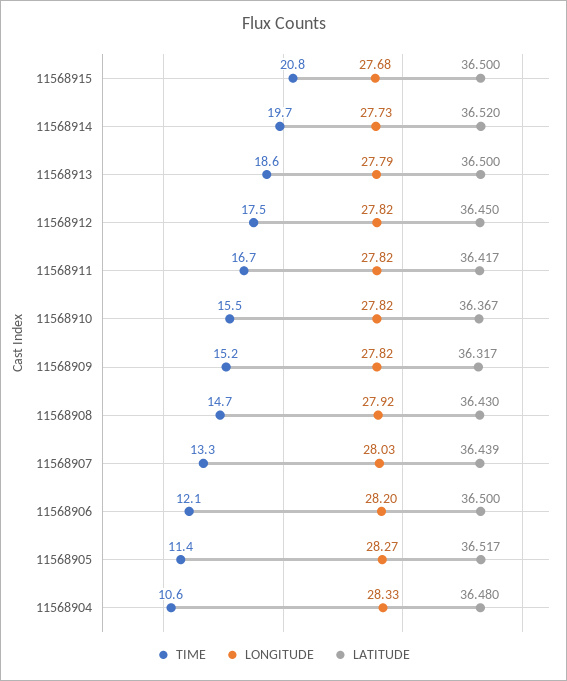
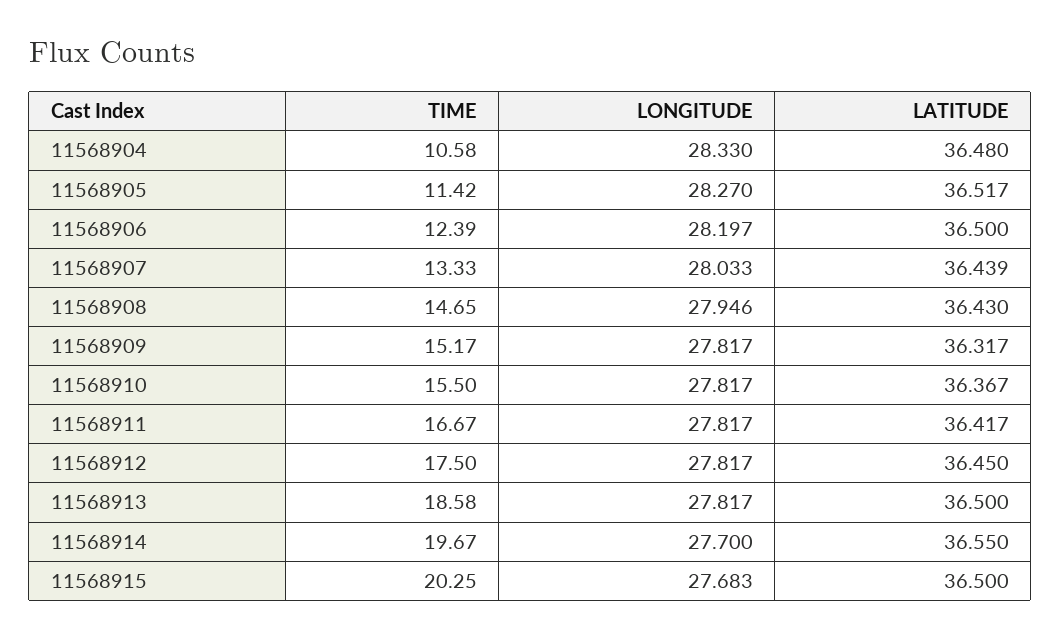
  {
    "TIME": {
-     "11568915": 20.8,
+     "11568915": 20.25,
      "11568914": 19.67,
      "11568913": 18.58,
      "11568912": 17.5,
      "11568911": 16.67,
      "11568910": 15.5,
      "11568909": 15.17,
      "11568908": 14.65,
      "11568907": 13.33,
-     "11568906": 12.1,
+     "11568906": 12.39,
      "11568905": 11.42,
      "11568904": 10.58
    },
    "LONGITUDE": {
      "11568915": 27.683,
-     "11568914": 27.73,
+     "11568914": 27.7,
-     "11568913": 27.79,
+     "11568913": 27.817,
      "11568912": 27.817,
      "11568911": 27.817,
      "11568910": 27.817,
      "11568909": 27.817,
-     "11568908": 27.92,
+     "11568908": 27.946,
      "11568907": 28.033,
      "11568906": 28.197,
      "11568905": 28.27,
      "11568904": 28.33
    },
    "LATITUDE": {
      "11568915": 36.5,
-     "11568914": 36.52,
+     "11568914": 36.55,
      "11568913": 36.5,
      "11568912": 36.45,
      "11568911": 36.417,
      "11568910": 36.367,
      "11568909": 36.317,
      "11568908": 36.43,
      "11568907": 36.439,
      "11568906": 36.5,
      "11568905": 36.517,
      "11568904": 36.48
    }
  }

